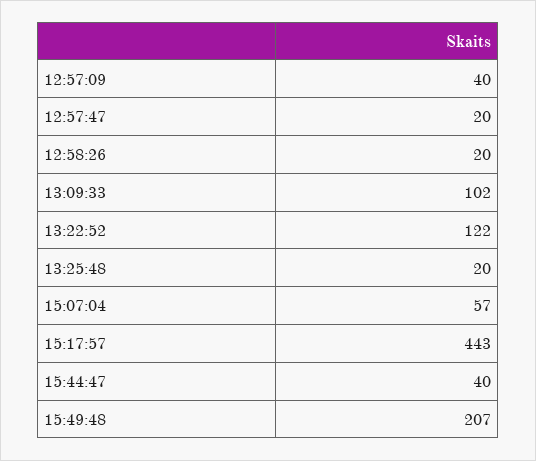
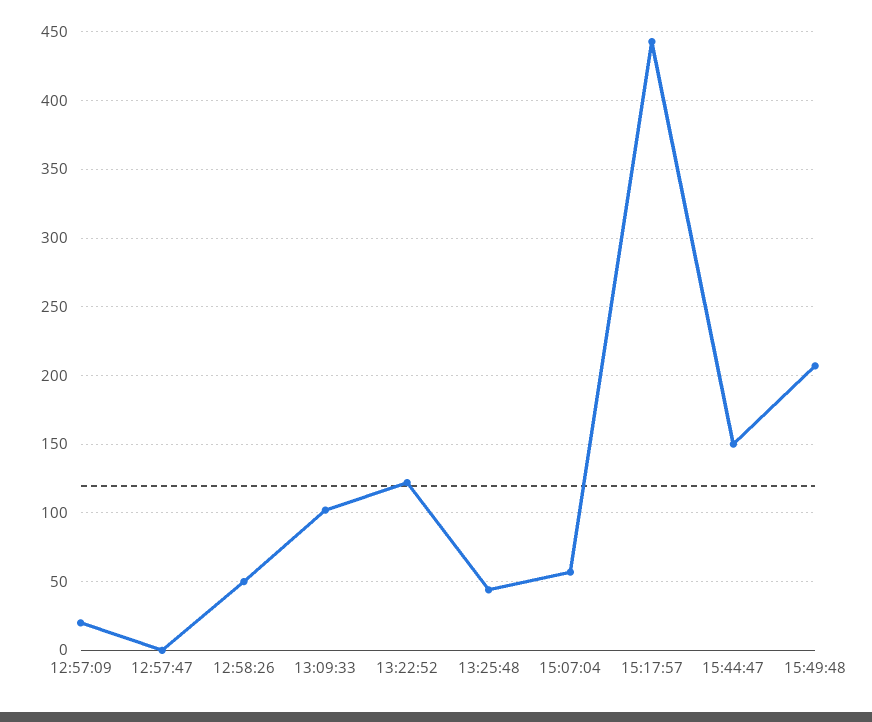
  {
-   "12:57:09": 40,
+   "12:57:09": 20,
-   "12:57:47": 20,
+   "12:57:47": 0,
-   "12:58:26": 20,
+   "12:58:26": 50,
    "13:09:33": 102,
    "13:22:52": 122,
-   "13:25:48": 20,
+   "13:25:48": 45,
    "15:07:04": 57,
    "15:17:57": 443,
-   "15:44:47": 40,
+   "15:44:47": 150,
    "15:49:48": 207
  }

